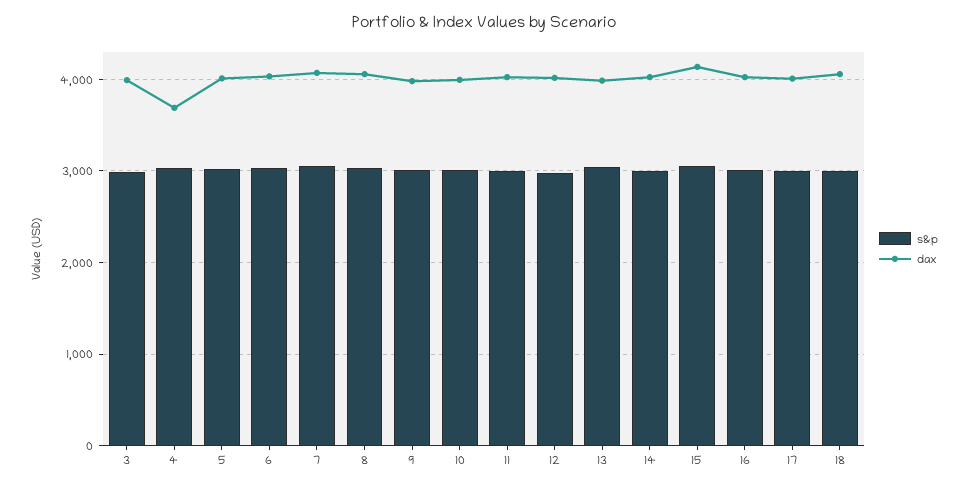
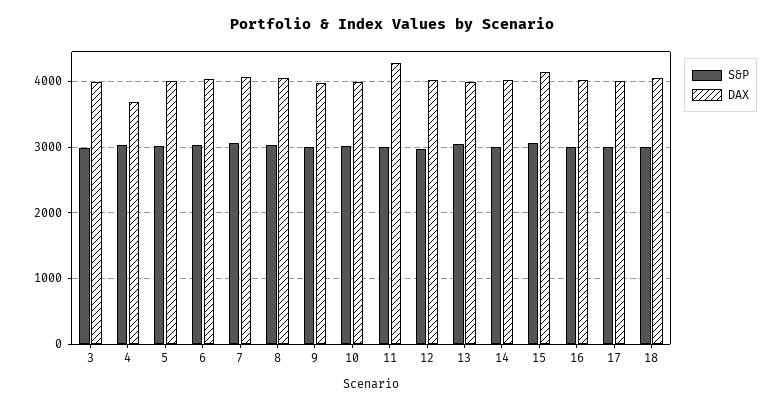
  {
    "s&p": {
      "3": 3000,
      "4": 3000,
      "5": 3000,
      "6": 3000,
      "7": 3100,
      "8": 3000,
      "9": 3000,
      "10": 3000,
      "11": 3000,
      "12": 3000,
      "13": 3000,
      "14": 3000,
      "15": 3100,
      "16": 3000,
      "17": 3000,
      "18": 3000
    },
    "dax": {
      "3": 4000,
      "4": 3700,
      "5": 4000,
      "6": 4000,
      "7": 4100,
      "8": 4100,
      "9": 4000,
      "10": 4000,
-     "11": 4000,
+     "11": 4300,
      "12": 4000,
      "13": 4000,
      "14": 4000,
      "15": 4100,
      "16": 4000,
      "17": 4000,
      "18": 4100
    }
  }

